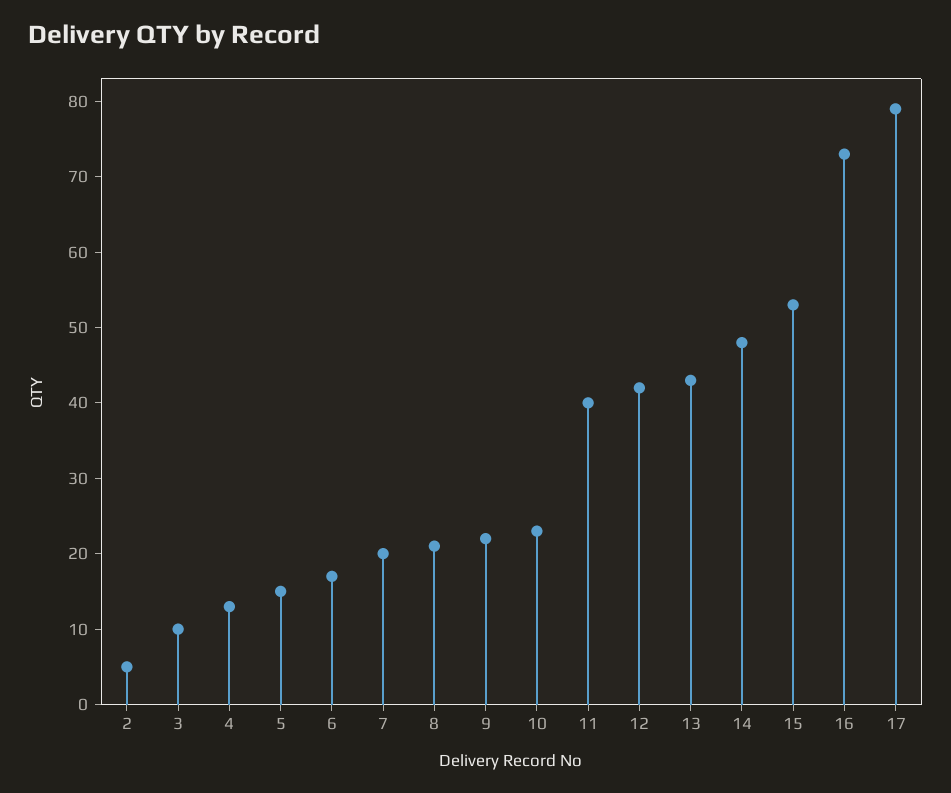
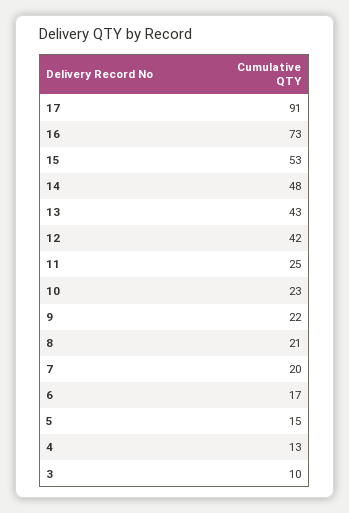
  {
-   "2": 5,
    "3": 10,
    "4": 13,
    "5": 15,
    "6": 17,
    "7": 20,
    "8": 21,
    "9": 22,
    "10": 23,
-   "11": 40,
+   "11": 25,
    "12": 42,
    "13": 43,
    "14": 48,
    "15": 53,
    "16": 73,
-   "17": 80
+   "17": 91
  }

